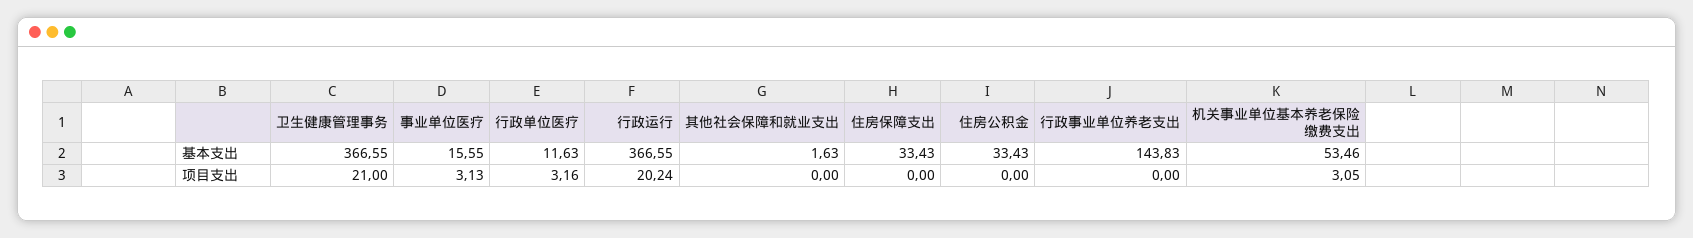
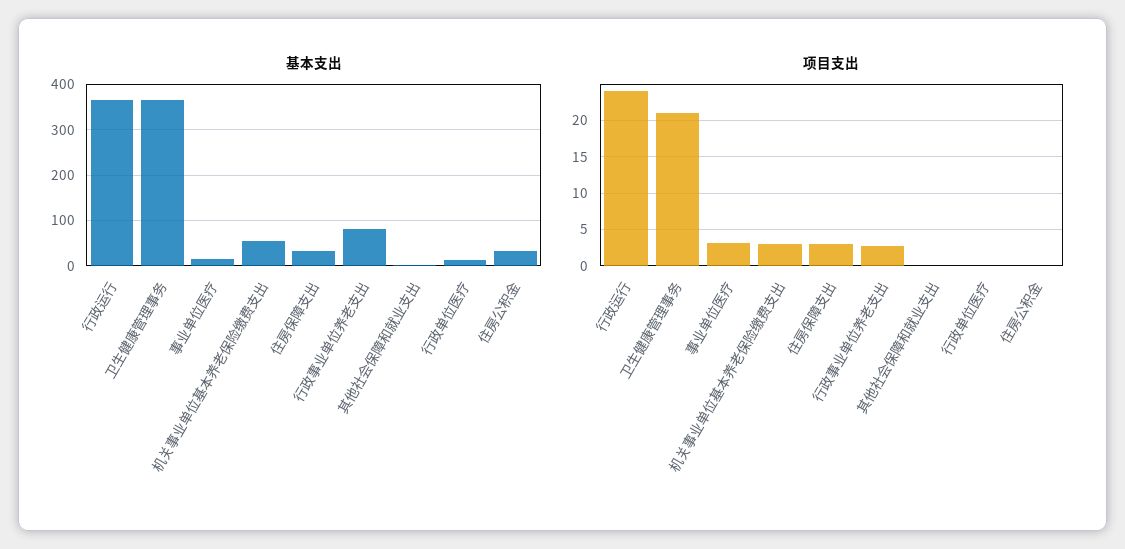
  {
    "基本支出": {
      "卫生健康管理事务": 366.55,
      "事业单位医疗": 15.55,
      "行政单位医疗": 11.63,
      "行政运行": 366.55,
      "其他社会保障和就业支出": 1.63,
      "住房保障支出": 33.43,
      "住房公积金": 33.43,
-     "行政事业单位养老支出": 143.83,
+     "行政事业单位养老支出": 80,
      "机关事业单位基本养老保险缴费支出": 53.46
    },
    "项目支出": {
      "卫生健康管理事务": 21,
      "事业单位医疗": 3.13,
-     "行政单位医疗": 3.16,
+     "行政单位医疗": 0,
-     "行政运行": 20.24,
+     "行政运行": 24,
      "其他社会保障和就业支出": 0,
-     "住房保障支出": 0,
+     "住房保障支出": 3,
      "住房公积金": 0,
-     "行政事业单位养老支出": 0,
+     "行政事业单位养老支出": 3,
      "机关事业单位基本养老保险缴费支出": 3.05
    }
  }

